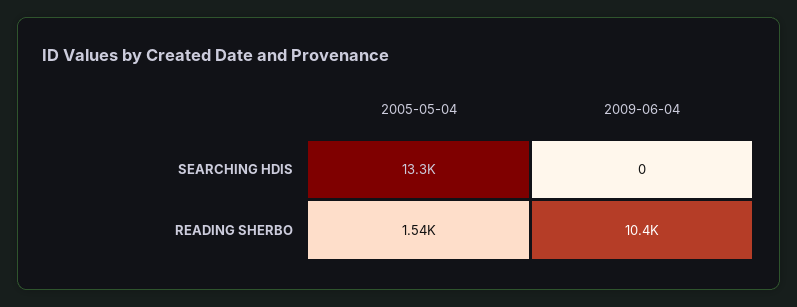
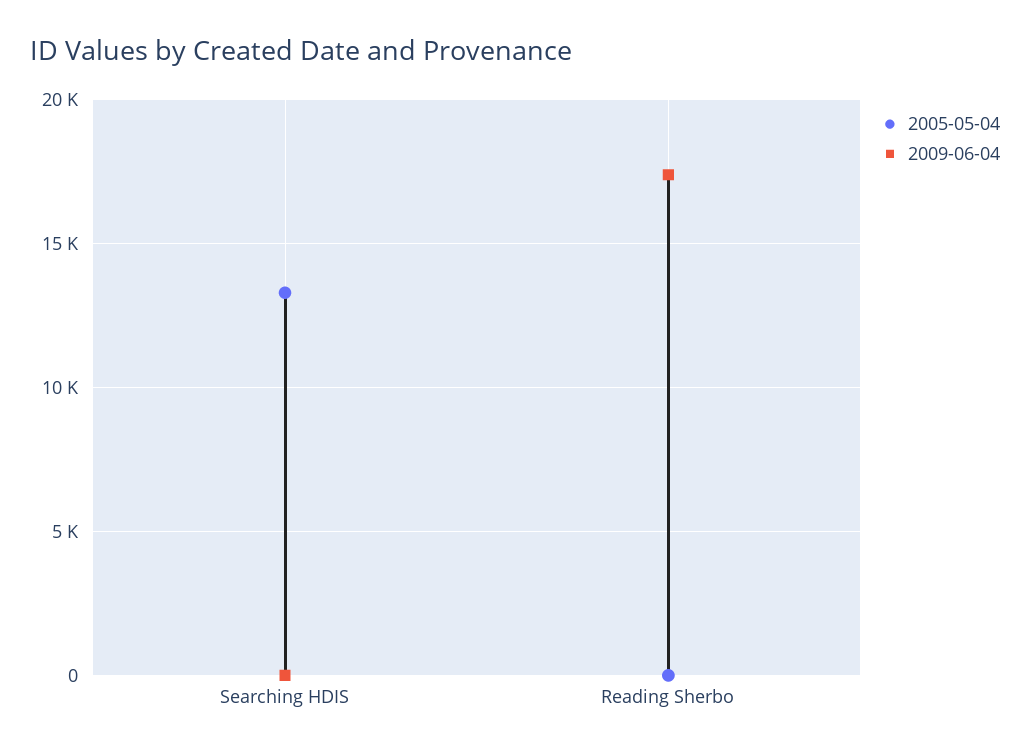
  {
    "2005-05-04": {
      "SEARCHING HDIS": 13300,
-     "READING SHERBO": 1540
+     "READING SHERBO": 0
    },
    "2009-06-04": {
      "SEARCHING HDIS": 0,
-     "READING SHERBO": 10400
+     "READING SHERBO": 17500
    }
  }

